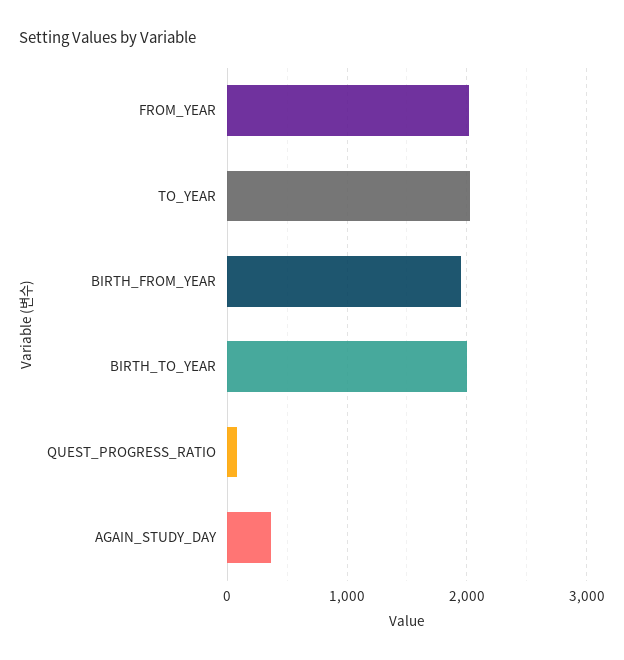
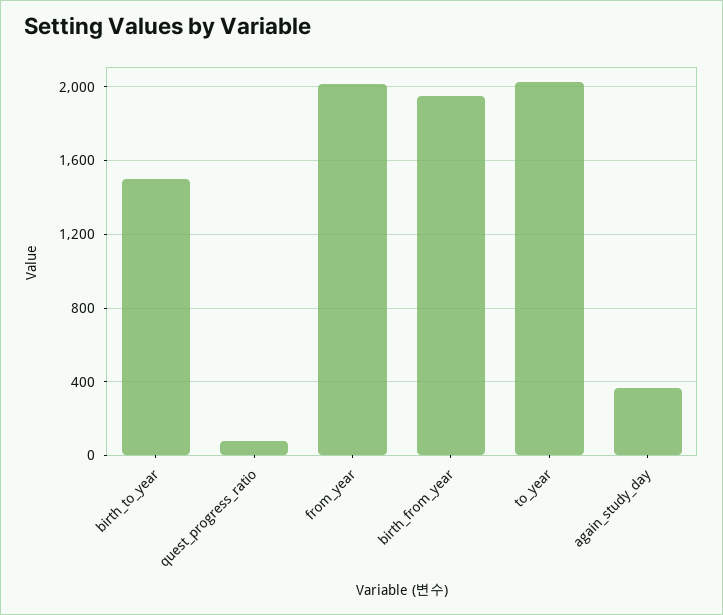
  {
    "FROM_YEAR": 2000,
    "TO_YEAR": 2050,
    "BIRTH_FROM_YEAR": 1950,
-   "BIRTH_TO_YEAR": 2000,
+   "BIRTH_TO_YEAR": 1500,
    "QUEST_PROGRESS_RATIO": 100,
    "AGAIN_STUDY_DAY": 350
  }

